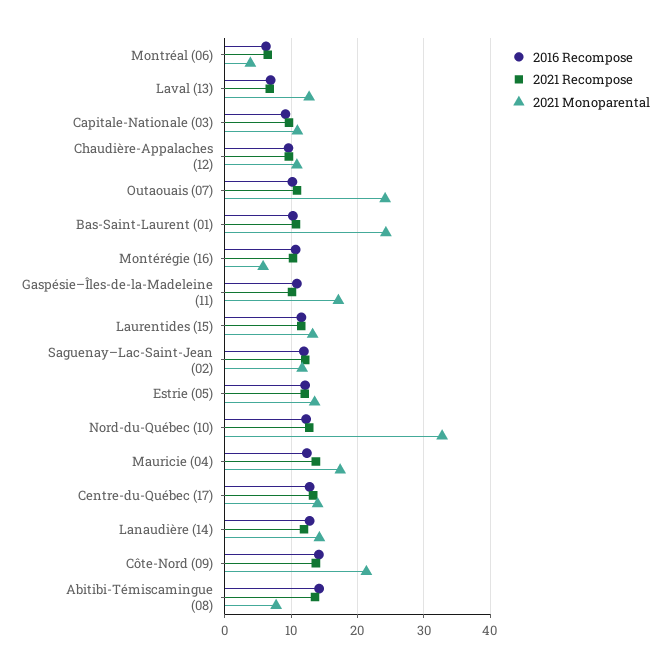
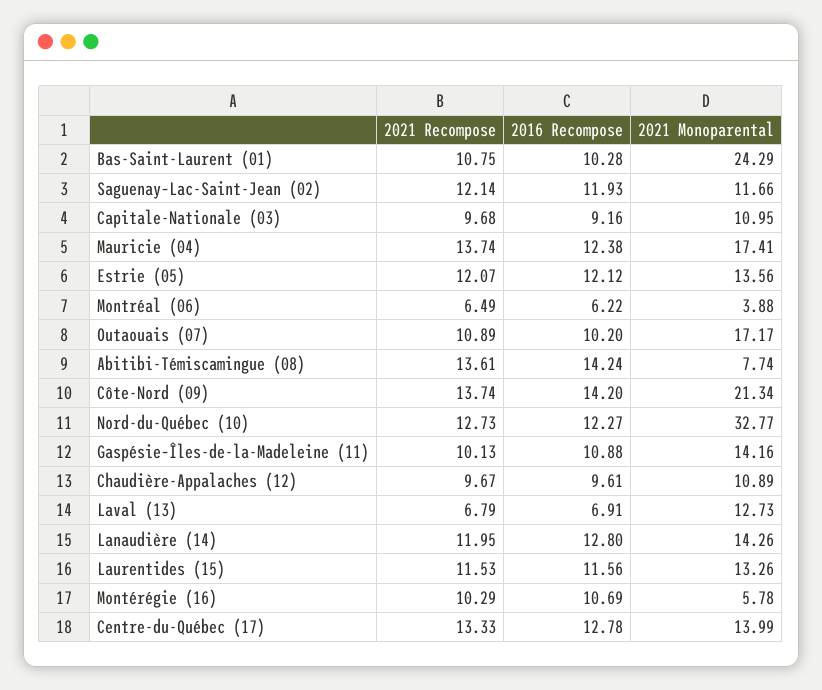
  {
    "2016 Recompose": {
      "Montréal (06)": 6.22,
      "Laval (13)": 6.91,
      "Capitale-Nationale (03)": 9.16,
      "Chaudière-Appalaches (12)": 9.61,
      "Outaouais (07)": 10.2,
      "Bas-Saint-Laurent (01)": 10.28,
      "Montérégie (16)": 10.69,
      "Gaspésie–Îles-de-la-Madeleine (11)": 10.88,
      "Laurentides (15)": 11.56,
      "Saguenay–Lac-Saint-Jean (02)": 11.93,
      "Estrie (05)": 12.12,
      "Nord-du-Québec (10)": 12.27,
      "Mauricie (04)": 12.38,
      "Centre-du-Québec (17)": 12.78,
      "Lanaudière (14)": 12.8,
      "Côte-Nord (09)": 14.2,
      "Abitibi-Témiscamingue (08)": 14.24
    },
    "2021 Recompose": {
      "Montréal (06)": 6.49,
      "Laval (13)": 6.79,
      "Capitale-Nationale (03)": 9.68,
      "Chaudière-Appalaches (12)": 9.67,
      "Outaouais (07)": 10.89,
      "Bas-Saint-Laurent (01)": 10.75,
      "Montérégie (16)": 10.29,
      "Gaspésie–Îles-de-la-Madeleine (11)": 10.13,
      "Laurentides (15)": 11.53,
      "Saguenay–Lac-Saint-Jean (02)": 12.14,
      "Estrie (05)": 12.07,
      "Nord-du-Québec (10)": 12.73,
      "Mauricie (04)": 13.74,
      "Centre-du-Québec (17)": 13.33,
      "Lanaudière (14)": 11.95,
      "Côte-Nord (09)": 13.74,
      "Abitibi-Témiscamingue (08)": 13.61
    },
    "2021 Monoparental": {
      "Montréal (06)": 3.88,
      "Laval (13)": 12.73,
      "Capitale-Nationale (03)": 10.95,
      "Chaudière-Appalaches (12)": 10.89,
-     "Outaouais (07)": 24,
+     "Outaouais (07)": 17.17,
      "Bas-Saint-Laurent (01)": 24.29,
      "Montérégie (16)": 5.78,
-     "Gaspésie–Îles-de-la-Madeleine (11)": 17,
+     "Gaspésie–Îles-de-la-Madeleine (11)": 14.16,
      "Laurentides (15)": 13.26,
      "Saguenay–Lac-Saint-Jean (02)": 11.66,
      "Estrie (05)": 13.56,
      "Nord-du-Québec (10)": 32.77,
      "Mauricie (04)": 17.41,
      "Centre-du-Québec (17)": 13.99,
      "Lanaudière (14)": 14.26,
      "Côte-Nord (09)": 21.34,
      "Abitibi-Témiscamingue (08)": 7.74
    }
  }

